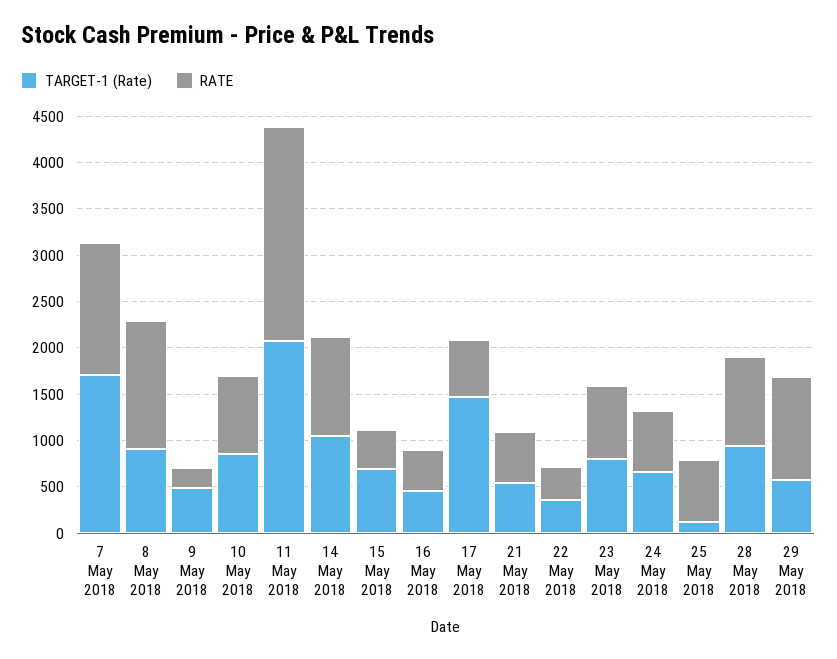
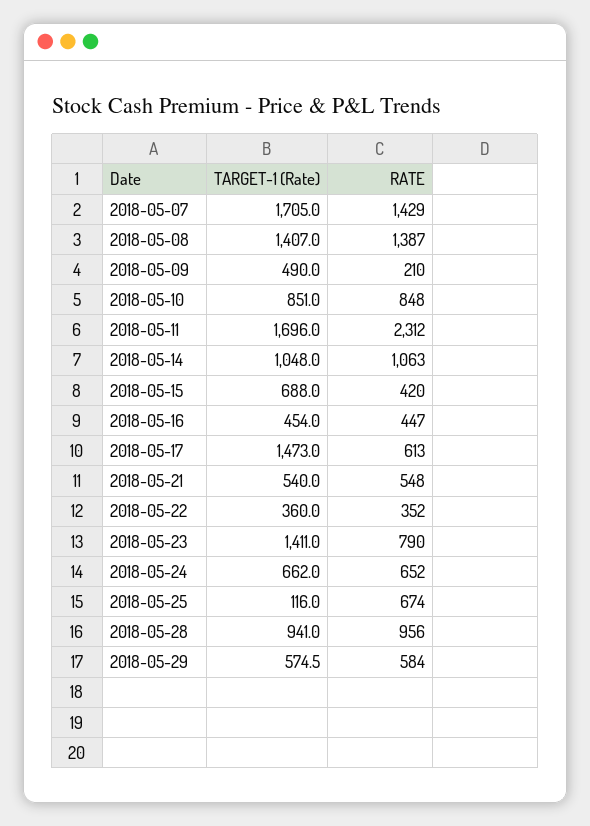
  {
    "TARGET-1 (Rate)": {
      "7 May 2018": 1705,
-     "8 May 2018": 900,
+     "8 May 2018": 1407,
      "9 May 2018": 490,
      "10 May 2018": 851,
-     "11 May 2018": 2100,
+     "11 May 2018": 1696,
      "14 May 2018": 1048,
      "15 May 2018": 688,
      "16 May 2018": 454,
      "17 May 2018": 1473,
      "21 May 2018": 540,
      "22 May 2018": 360,
-     "23 May 2018": 800,
+     "23 May 2018": 1411,
      "24 May 2018": 662,
      "25 May 2018": 116,
      "28 May 2018": 941,
      "29 May 2018": 574.5
    },
    "RATE": {
      "7 May 2018": 1429,
      "8 May 2018": 1387,
      "9 May 2018": 210,
      "10 May 2018": 848,
      "11 May 2018": 2312,
      "14 May 2018": 1063,
      "15 May 2018": 420,
      "16 May 2018": 447,
      "17 May 2018": 613,
      "21 May 2018": 548,
      "22 May 2018": 352,
      "23 May 2018": 790,
      "24 May 2018": 652,
      "25 May 2018": 674,
      "28 May 2018": 956,
-     "29 May 2018": 1100
+     "29 May 2018": 584
    }
  }

